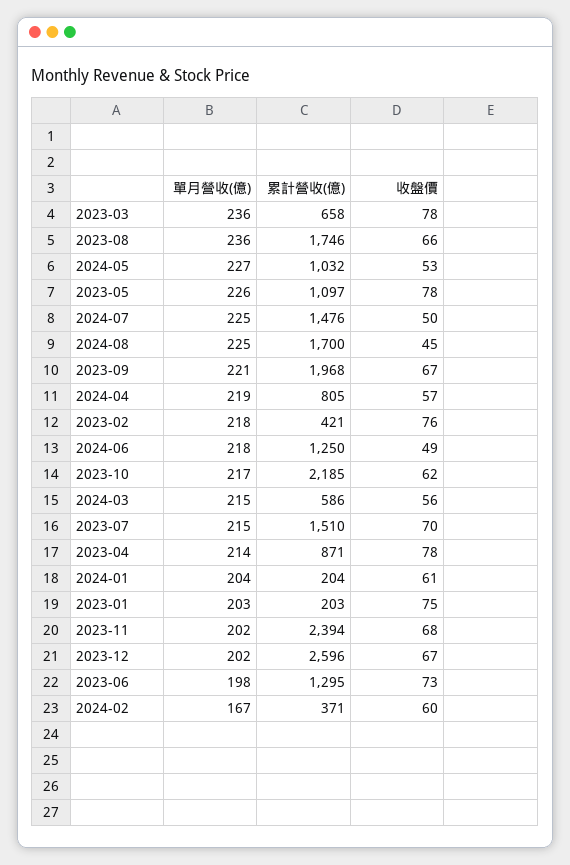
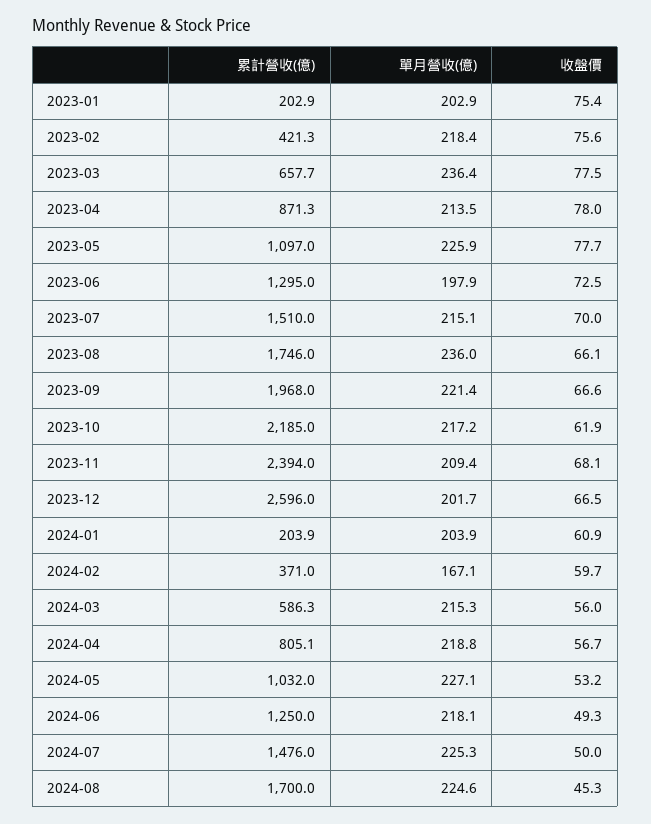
  {
    "單月營收(億)": {
      "2023-03": 236.4,
      "2023-08": 236,
      "2024-05": 227.1,
      "2023-05": 225.9,
      "2024-07": 225.3,
      "2024-08": 224.6,
      "2023-09": 221.4,
      "2024-04": 218.8,
      "2023-02": 218.4,
      "2024-06": 218.1,
      "2023-10": 217.2,
      "2024-03": 215.3,
      "2023-07": 215.1,
      "2023-04": 213.5,
      "2024-01": 203.9,
      "2023-01": 202.9,
-     "2023-11": 202,
+     "2023-11": 209.4,
      "2023-12": 201.7,
      "2023-06": 197.9,
      "2024-02": 167.1
    },
    "累計營收(億)": {
      "2023-03": 657.7,
      "2023-08": 1746,
      "2024-05": 1032,
      "2023-05": 1097,
      "2024-07": 1476,
      "2024-08": 1700,
      "2023-09": 1968,
      "2024-04": 805.1,
      "2023-02": 421.3,
      "2024-06": 1250,
      "2023-10": 2185,
      "2024-03": 586.3,
      "2023-07": 1510,
      "2023-04": 871.3,
      "2024-01": 203.9,
      "2023-01": 202.9,
      "2023-11": 2394,
      "2023-12": 2596,
      "2023-06": 1295,
      "2024-02": 371
    },
    "收盤價": {
      "2023-03": 77.5,
      "2023-08": 66.1,
      "2024-05": 53.2,
      "2023-05": 77.7,
      "2024-07": 50,
      "2024-08": 45.3,
      "2023-09": 66.6,
      "2024-04": 56.7,
      "2023-02": 75.6,
      "2024-06": 49.3,
      "2023-10": 61.9,
      "2024-03": 56,
      "2023-07": 70,
      "2023-04": 78,
      "2024-01": 60.9,
      "2023-01": 75.4,
      "2023-11": 68.1,
      "2023-12": 66.5,
      "2023-06": 72.5,
      "2024-02": 59.7
    }
  }

